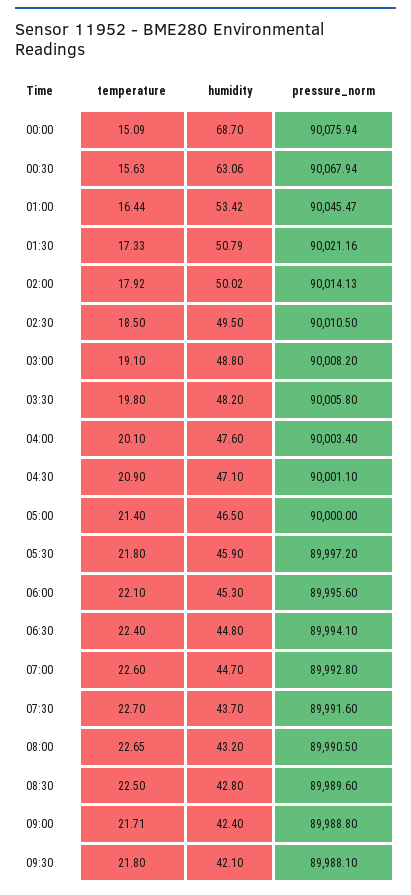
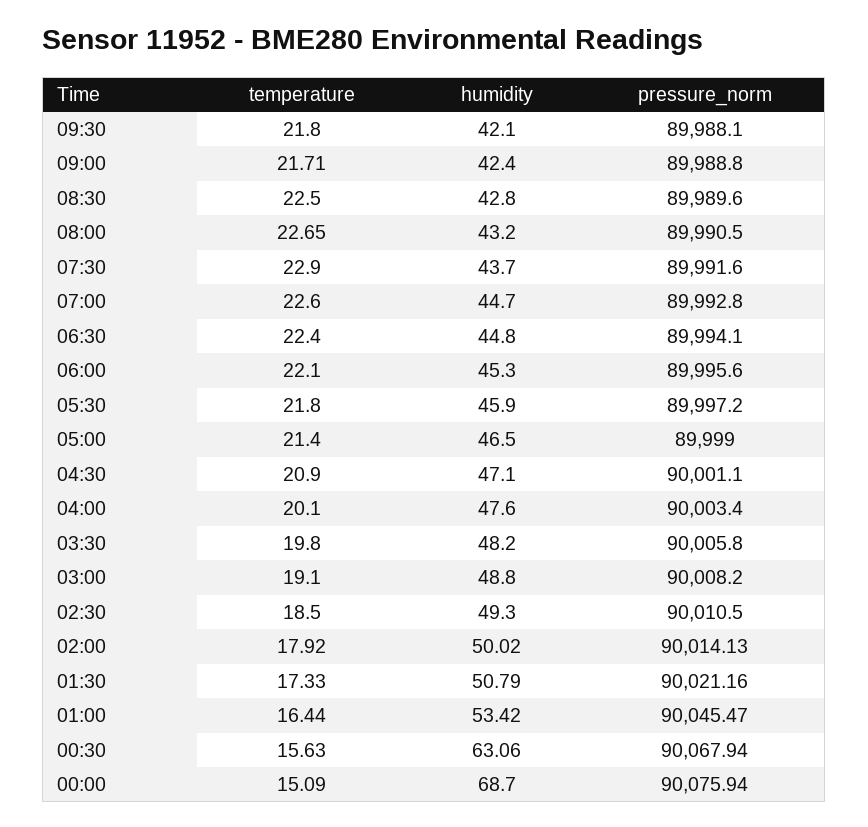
  {
    "temperature": {
      "00:00": 15.09,
      "00:30": 15.63,
      "01:00": 16.44,
      "01:30": 17.33,
      "02:00": 17.92,
      "02:30": 18.5,
      "03:00": 19.1,
      "03:30": 19.8,
      "04:00": 20.1,
      "04:30": 20.9,
      "05:00": 21.4,
      "05:30": 21.8,
      "06:00": 22.1,
      "06:30": 22.4,
      "07:00": 22.6,
-     "07:30": 22.7,
+     "07:30": 22.9,
      "08:00": 22.65,
      "08:30": 22.5,
      "09:00": 21.71,
      "09:30": 21.8
    },
    "humidity": {
      "00:00": 68.7,
      "00:30": 63.06,
      "01:00": 53.42,
      "01:30": 50.79,
      "02:00": 50.02,
-     "02:30": 49.5,
+     "02:30": 49.3,
      "03:00": 48.8,
      "03:30": 48.2,
      "04:00": 47.6,
      "04:30": 47.1,
      "05:00": 46.5,
      "05:30": 45.9,
      "06:00": 45.3,
      "06:30": 44.8,
      "07:00": 44.7,
      "07:30": 43.7,
      "08:00": 43.2,
      "08:30": 42.8,
      "09:00": 42.4,
      "09:30": 42.1
    },
    "pressure_norm": {
      "00:00": 90075.94,
      "00:30": 90067.94,
      "01:00": 90045.47,
      "01:30": 90021.16,
      "02:00": 90014.13,
      "02:30": 90010.5,
      "03:00": 90008.2,
      "03:30": 90005.8,
      "04:00": 90003.4,
      "04:30": 90001.1,
-     "05:00": 90000,
+     "05:00": 89999,
      "05:30": 89997.2,
      "06:00": 89995.6,
      "06:30": 89994.1,
      "07:00": 89992.8,
      "07:30": 89991.6,
      "08:00": 89990.5,
      "08:30": 89989.6,
      "09:00": 89988.8,
      "09:30": 89988.1
    }
  }

